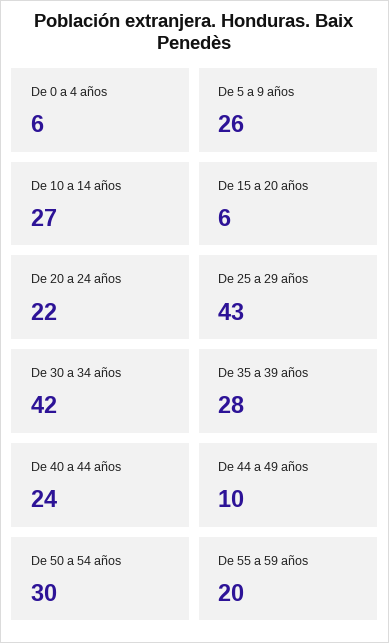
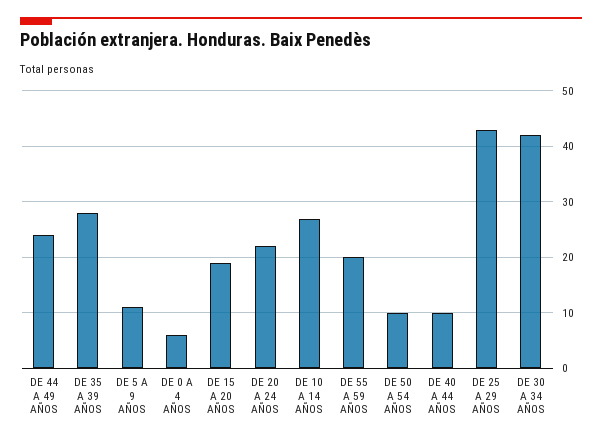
  {
    "De 0 a 4 años": 6,
-   "De 5 a 9 años": 26,
+   "De 5 a 9 años": 10,
    "De 10 a 14 años": 27,
-   "De 15 a 20 años": 6,
+   "De 15 a 20 años": 20,
    "De 20 a 24 años": 22,
    "De 25 a 29 años": 43,
    "De 30 a 34 años": 42,
    "De 35 a 39 años": 28,
-   "De 40 a 44 años": 24,
+   "De 40 a 44 años": 10,
-   "De 44 a 49 años": 10,
+   "De 44 a 49 años": 25,
-   "De 50 a 54 años": 30,
+   "De 50 a 54 años": 10,
    "De 55 a 59 años": 20
  }

